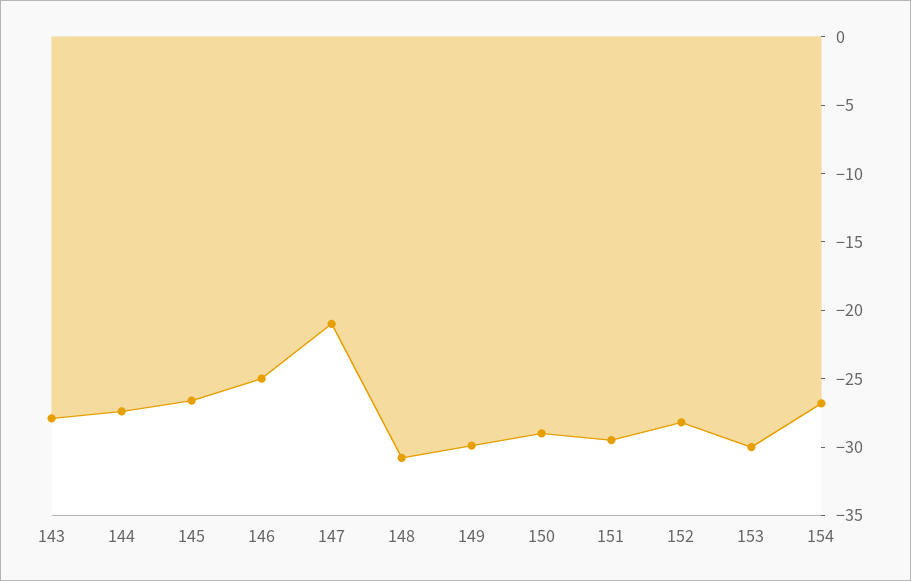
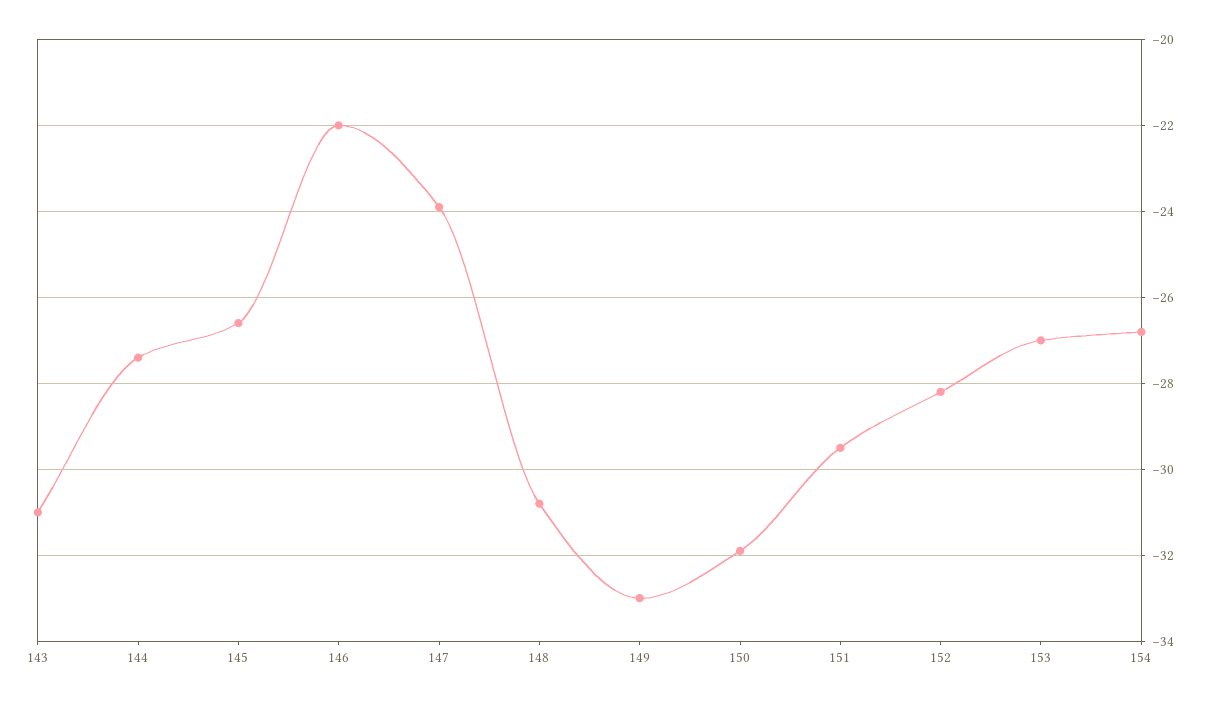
  {
-   "143": -28,
+   "143": -31,
    "144": -27.5,
    "145": -26.5,
-   "146": -25,
+   "146": -22,
-   "147": -21,
+   "147": -24,
    "148": -31,
-   "149": -30,
+   "149": -33,
-   "150": -29,
+   "150": -32,
    "151": -29.5,
    "152": -28,
-   "153": -30,
+   "153": -27,
    "154": -27
  }

